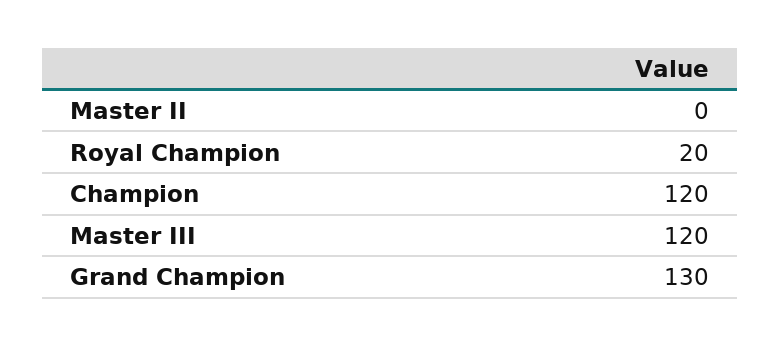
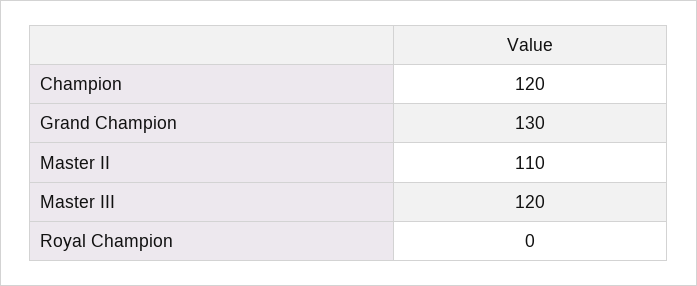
  {
-   "Master II": 0,
+   "Master II": 110,
-   "Royal Champion": 20,
+   "Royal Champion": 0,
    "Champion": 120,
    "Master III": 120,
    "Grand Champion": 130
  }

